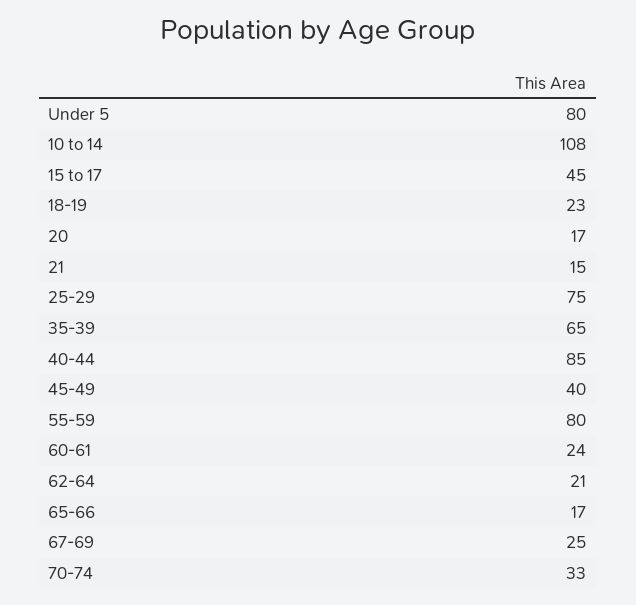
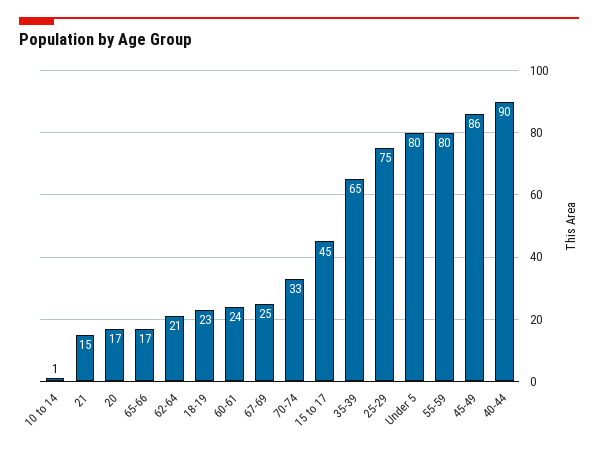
  {
    "Under 5": 80,
-   "10 to 14": 108,
+   "10 to 14": 1,
    "15 to 17": 45,
    "18-19": 23,
    "20": 17,
    "21": 15,
    "25-29": 75,
    "35-39": 65,
-   "40-44": 85,
+   "40-44": 90,
-   "45-49": 40,
+   "45-49": 86,
    "55-59": 80,
    "60-61": 24,
    "62-64": 21,
    "65-66": 17,
    "67-69": 25,
    "70-74": 33
  }

